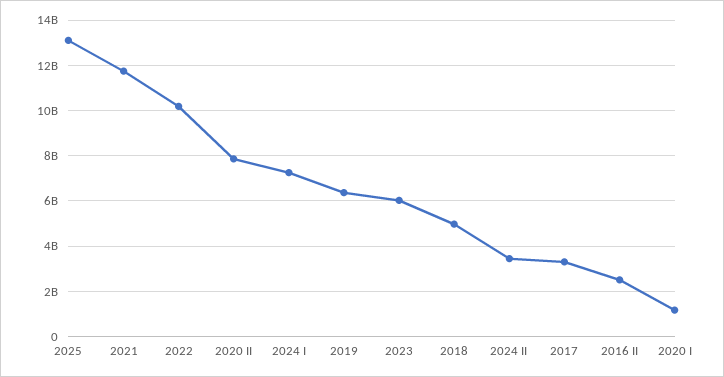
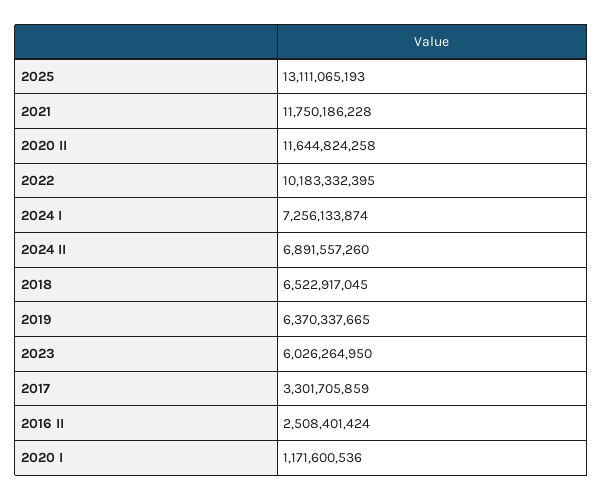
  {
    "2025": 13111065193,
    "2021": 11750186228,
    "2022": 10183332395,
-   "2020 II": 8000000000,
+   "2020 II": 11644824258,
    "2024 I": 7256133874,
    "2019": 6370337665,
    "2023": 6026264950,
-   "2018": 5000000000,
+   "2018": 6522917045,
-   "2024 II": 3500000000,
+   "2024 II": 6891557260,
    "2017": 3301705859,
    "2016 II": 2508401424,
    "2020 I": 1171600536
  }

